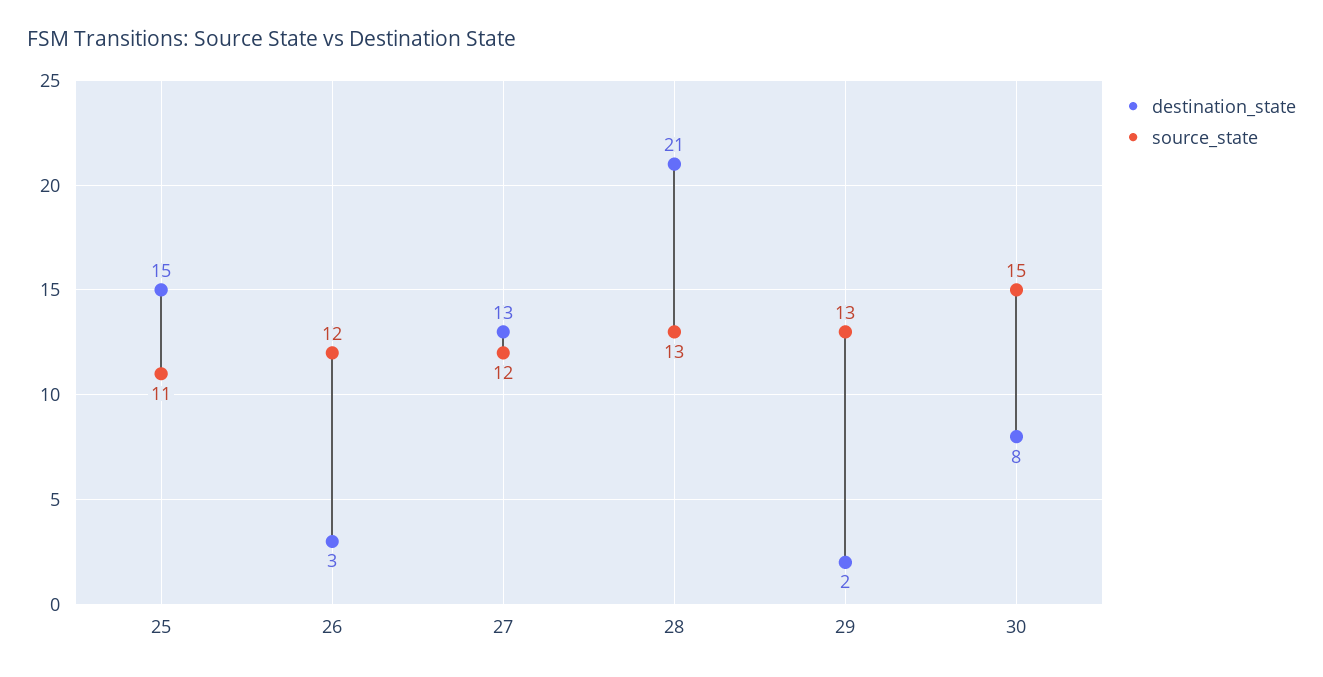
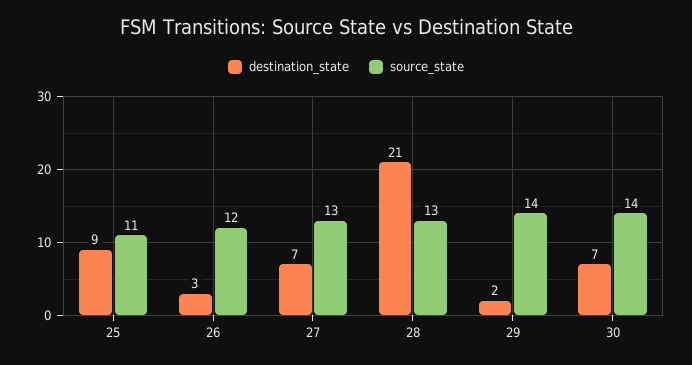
  {
    "destination_state": {
-     "25": 15,
+     "25": 9,
      "26": 3,
-     "27": 13,
+     "27": 7,
      "28": 21,
      "29": 2,
-     "30": 8
+     "30": 7
    },
    "source_state": {
      "25": 11,
      "26": 12,
-     "27": 12,
+     "27": 13,
      "28": 13,
-     "29": 13,
+     "29": 14,
-     "30": 15
+     "30": 14
    }
  }

